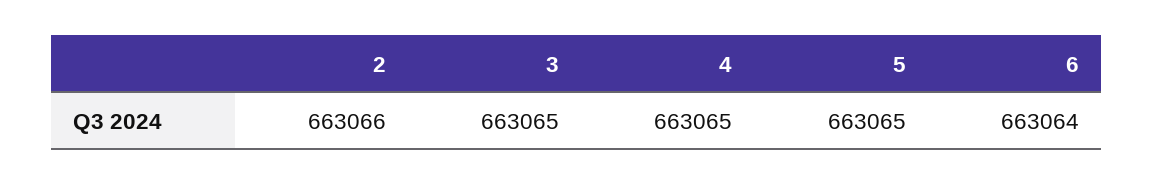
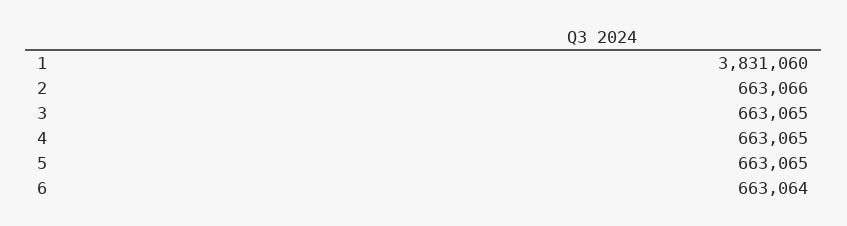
  {
    "2": 663066,
    "3": 663065,
    "4": 663065,
    "5": 663065,
-   "6": 663064
+   "6": 663064,
+   "1": 3831060
  }

